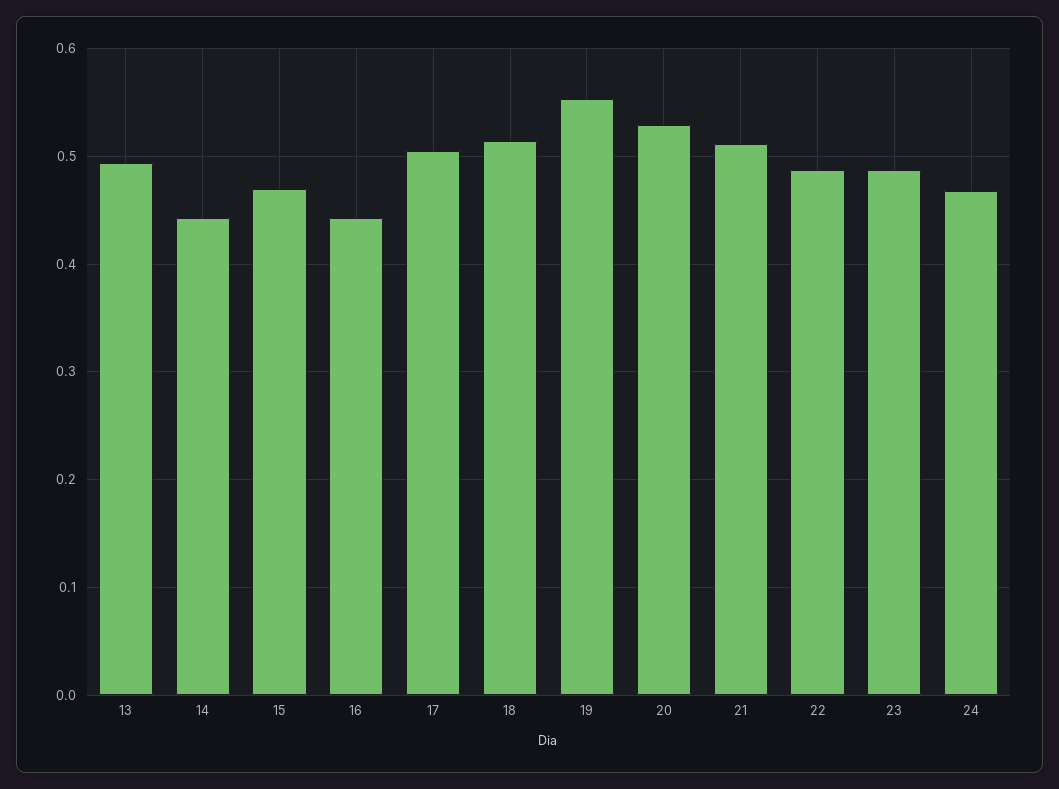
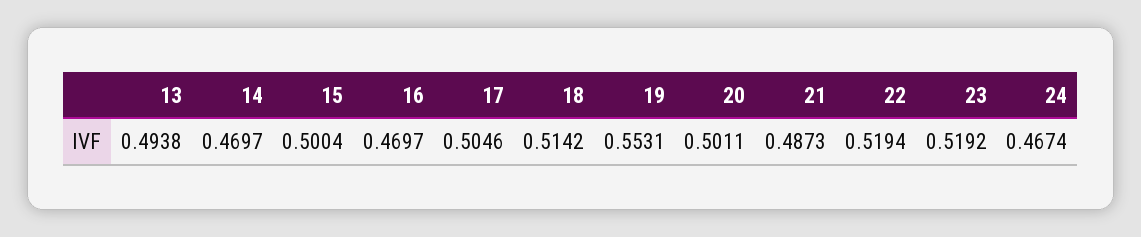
  {
    "13": 0.4938,
-   "14": 0.44,
+   "14": 0.4697,
-   "15": 0.47,
+   "15": 0.5004,
-   "16": 0.44,
+   "16": 0.4697,
    "17": 0.5046,
    "18": 0.5142,
    "19": 0.5531,
-   "20": 0.53,
+   "20": 0.5011,
-   "21": 0.51,
+   "21": 0.4873,
-   "22": 0.49,
+   "22": 0.5194,
-   "23": 0.49,
+   "23": 0.5192,
    "24": 0.4674
  }

